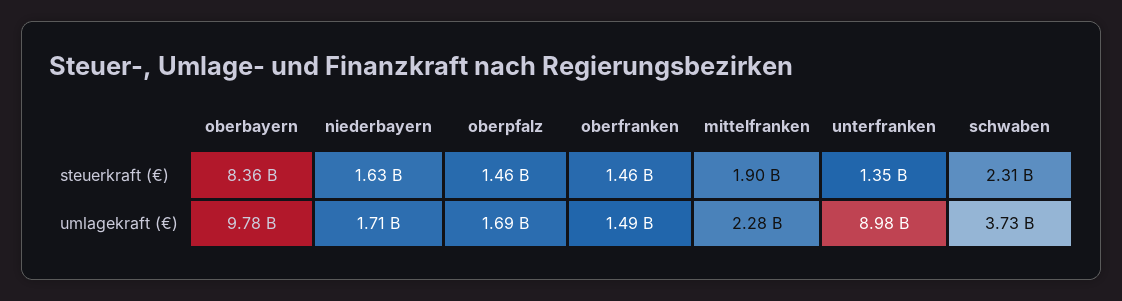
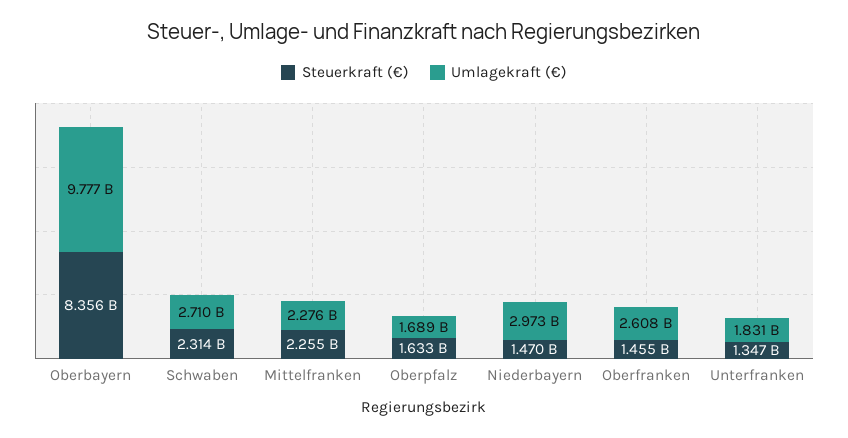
  {
    "steuerkraft (€)": {
      "oberbayern": 8356000000,
-     "niederbayern": 1630000000,
+     "niederbayern": 1470000000,
-     "oberpfalz": 1460000000,
+     "oberpfalz": 1633000000,
      "oberfranken": 1455000000,
-     "mittelfranken": 1900000000,
+     "mittelfranken": 2255000000,
      "unterfranken": 1347000000,
      "schwaben": 2314000000
    },
    "umlagekraft (€)": {
      "oberbayern": 9777000000,
-     "niederbayern": 1710000000,
+     "niederbayern": 2973000000,
      "oberpfalz": 1689000000,
-     "oberfranken": 1490000000,
+     "oberfranken": 2608000000,
      "mittelfranken": 2276000000,
-     "unterfranken": 8980000000,
+     "unterfranken": 1831000000,
-     "schwaben": 3730000000
+     "schwaben": 2710000000
    }
  }

